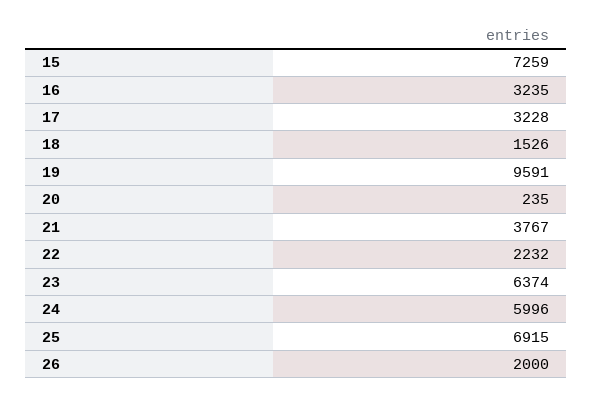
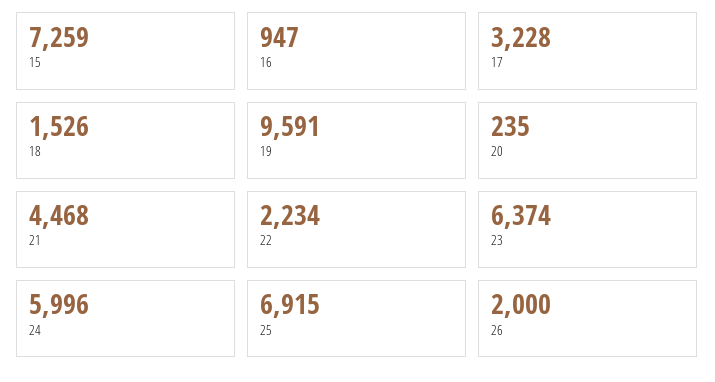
  {
    "15": 7259,
-   "16": 3235,
+   "16": 947,
    "17": 3228,
    "18": 1526,
    "19": 9591,
    "20": 235,
-   "21": 3767,
+   "21": 4468,
-   "22": 2232,
+   "22": 2234,
    "23": 6374,
    "24": 5996,
    "25": 6915,
    "26": 2000
  }

